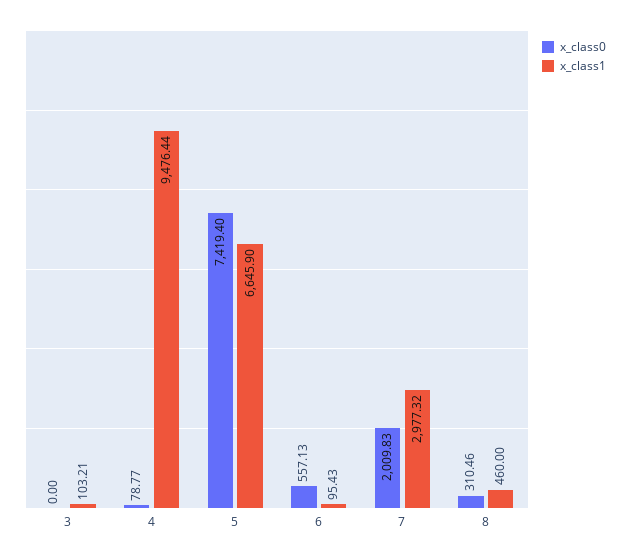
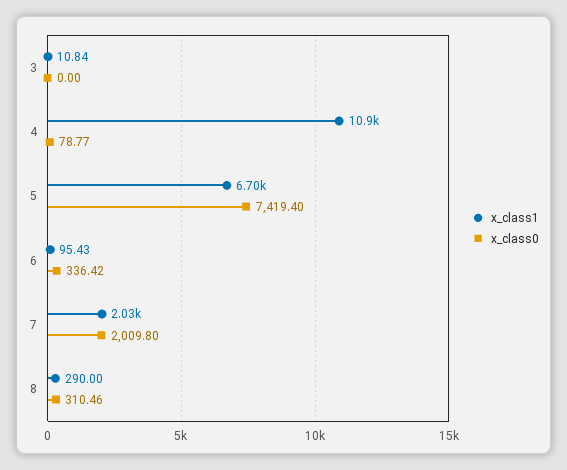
  {
    "x_class0": {
      "3": 0,
      "4": 78.77,
      "5": 7419.4,
-     "6": 557.13,
+     "6": 336.42,
-     "7": 2009.83,
+     "7": 2009.8,
      "8": 310.46
    },
    "x_class1": {
-     "3": 103.21,
+     "3": 10.84,
-     "4": 9476.44,
+     "4": 10900,
-     "5": 6645.9,
+     "5": 6700,
      "6": 95.43,
-     "7": 2977.32,
+     "7": 2030,
-     "8": 460
+     "8": 290
    }
  }

